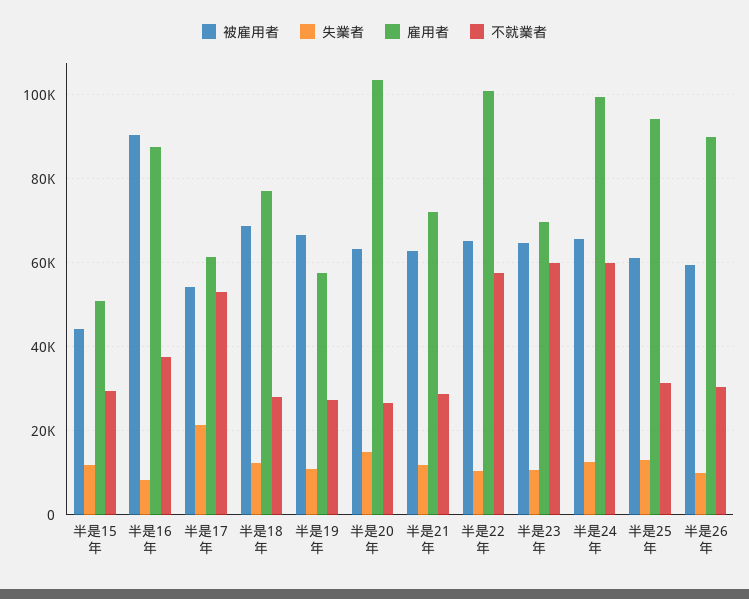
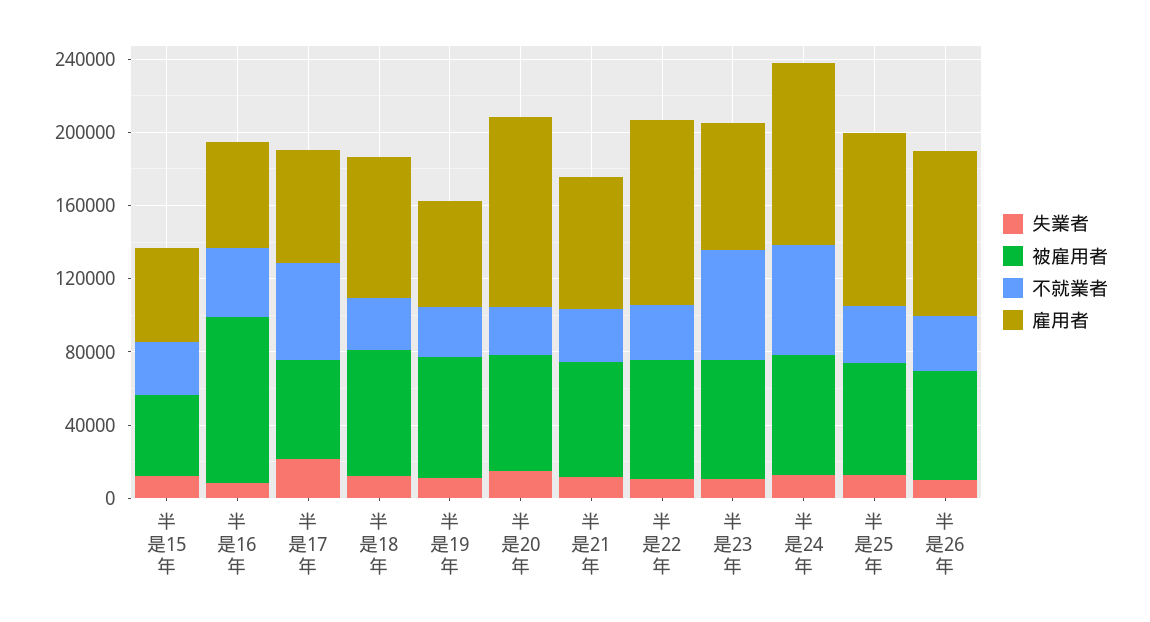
  {
    "被雇用者": {
      "半是15年": 44000,
      "半是16年": 90000,
      "半是17年": 54000,
      "半是18年": 68000,
      "半是19年": 66000,
      "半是20年": 64000,
      "半是21年": 62000,
      "半是22年": 66000,
      "半是23年": 64000,
      "半是24年": 66000,
      "半是25年": 62000,
      "半是26年": 60000
    },
    "失業者": {
      "半是15年": 12000,
      "半是16年": 8000,
      "半是17年": 22000,
      "半是18年": 12000,
      "半是19年": 10000,
      "半是20年": 16000,
      "半是21年": 12000,
      "半是22年": 10000,
      "半是23年": 10000,
      "半是24年": 12000,
      "半是25年": 14000,
      "半是26年": 10000
    },
    "雇用者": {
      "半是15年": 50000,
-     "半是16年": 88000,
+     "半是16年": 60000,
      "半是17年": 62000,
      "半是18年": 78000,
      "半是19年": 58000,
      "半是20年": 104000,
      "半是21年": 72000,
      "半是22年": 100000,
      "半是23年": 70000,
      "半是24年": 100000,
      "半是25年": 94000,
      "半是26年": 90000
    },
    "不就業者": {
      "半是15年": 30000,
      "半是16年": 38000,
      "半是17年": 54000,
      "半是18年": 28000,
      "半是19年": 28000,
      "半是20年": 26000,
      "半是21年": 28000,
-     "半是22年": 58000,
+     "半是22年": 30000,
      "半是23年": 60000,
      "半是24年": 60000,
      "半是25年": 32000,
      "半是26年": 30000
    }
  }

